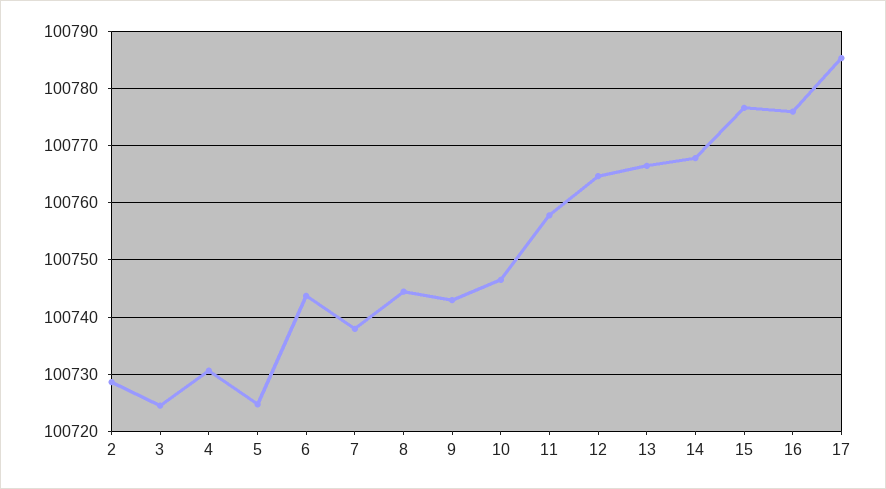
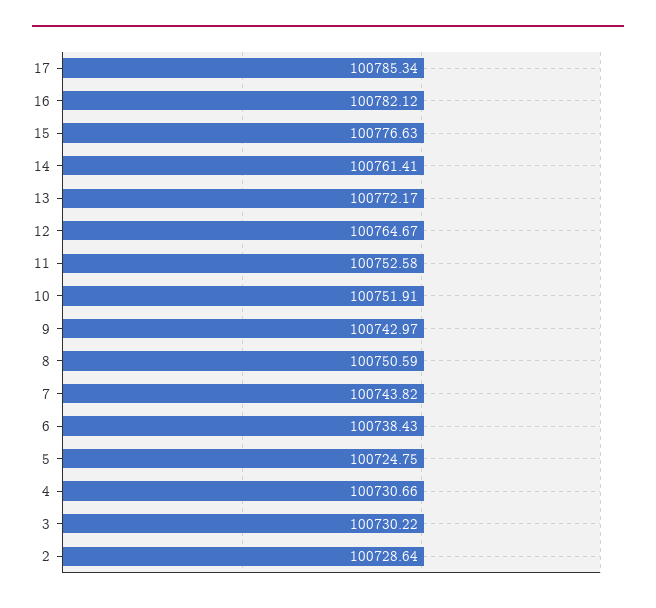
  {
    "2": 100728.64,
-   "3": 100724,
+   "3": 100730.22,
    "4": 100730.66,
    "5": 100724.75,
-   "6": 100744,
+   "6": 100738.43,
-   "7": 100738,
+   "7": 100743.82,
-   "8": 100744,
+   "8": 100750.59,
    "9": 100742.97,
-   "10": 100746,
+   "10": 100751.91,
-   "11": 100758,
+   "11": 100752.58,
    "12": 100764.67,
-   "13": 100766,
+   "13": 100772.17,
-   "14": 100768,
+   "14": 100761.41,
    "15": 100776.63,
-   "16": 100776,
+   "16": 100782.12,
    "17": 100785.34
  }

